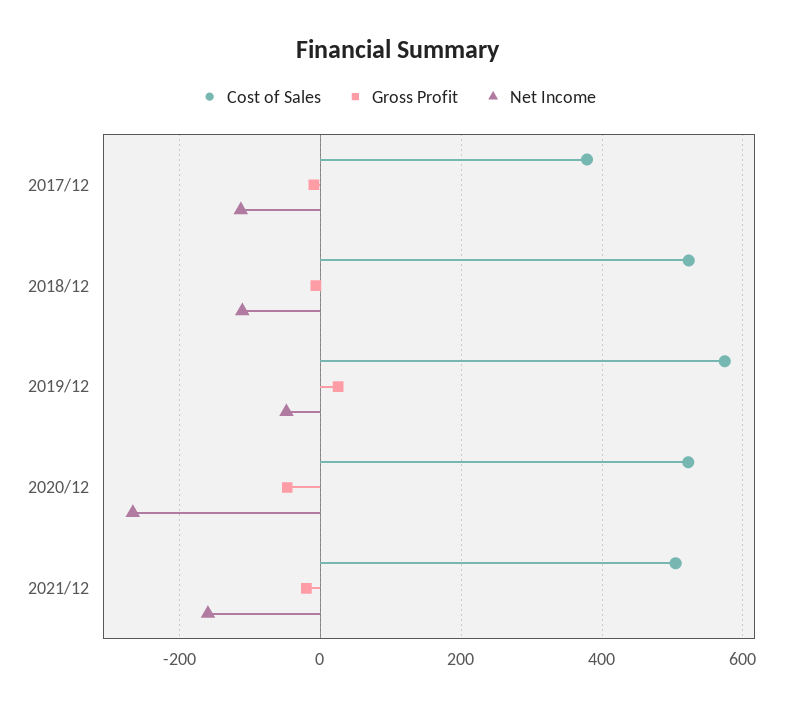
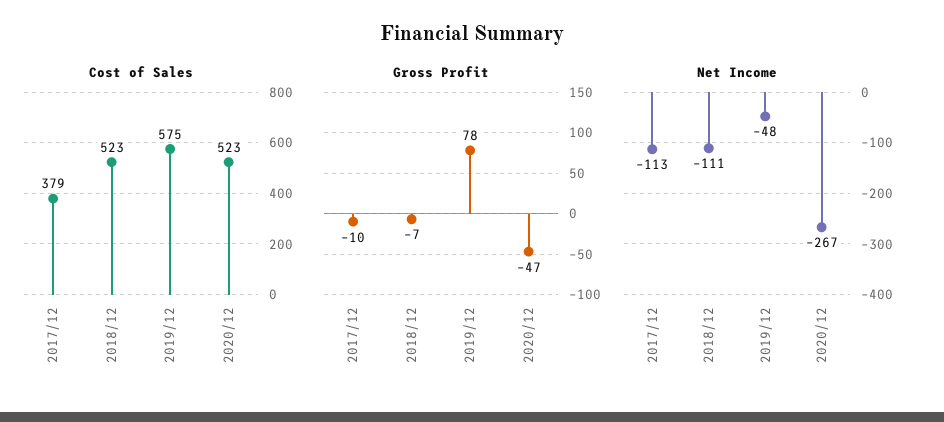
  {
    "Cost of Sales": {
      "2017/12": 379,
      "2018/12": 523,
      "2019/12": 575,
-     "2020/12": 523,
+     "2020/12": 523
-     "2021/12": 500
    },
    "Gross Profit": {
      "2017/12": -10,
      "2018/12": -7,
-     "2019/12": 20,
+     "2019/12": 78,
-     "2020/12": -47,
+     "2020/12": -47
-     "2021/12": -20
    },
    "Net Income": {
      "2017/12": -113,
      "2018/12": -111,
      "2019/12": -48,
-     "2020/12": -267,
+     "2020/12": -267
-     "2021/12": -160
    }
  }

